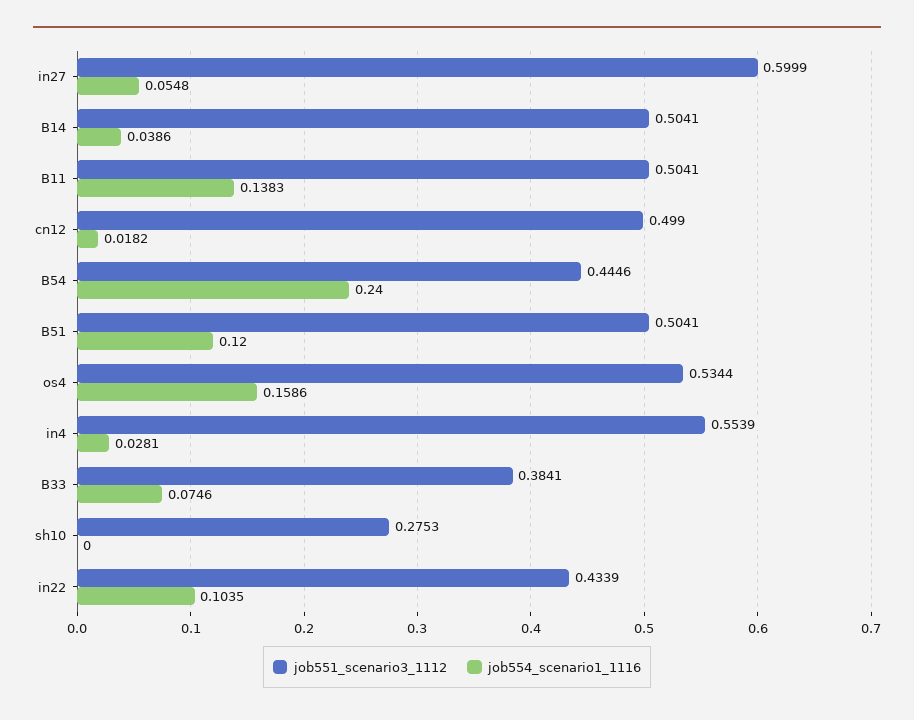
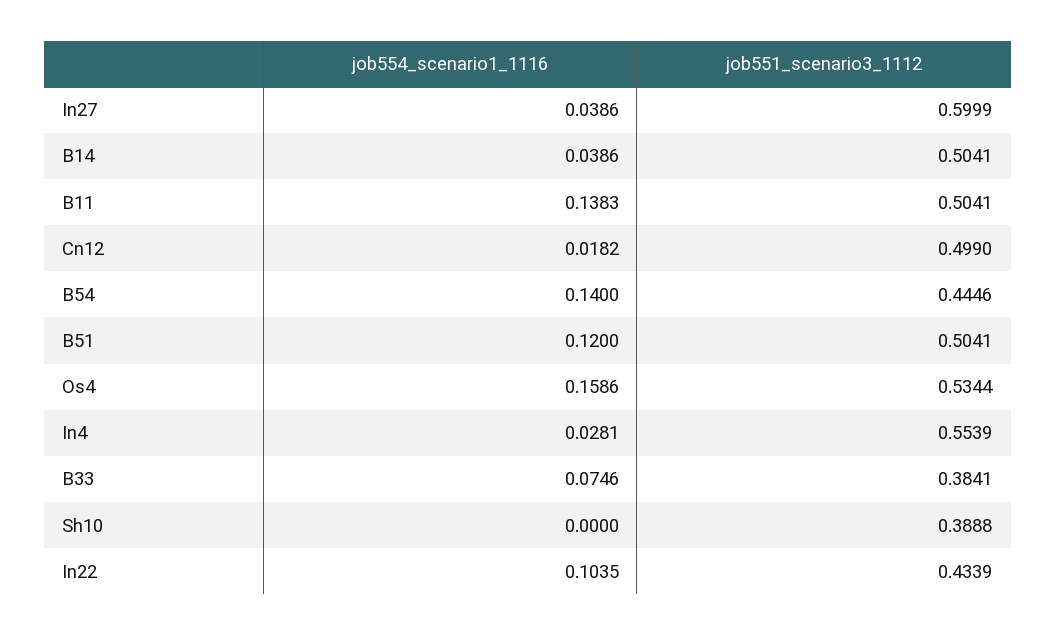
  {
    "job551_scenario3_1112": {
      "in27": 0.5999,
      "B14": 0.5041,
      "B11": 0.5041,
      "cn12": 0.499,
      "B54": 0.4446,
      "B51": 0.5041,
      "os4": 0.5344,
      "in4": 0.5539,
      "B33": 0.3841,
-     "sh10": 0.2753,
+     "sh10": 0.3888,
      "in22": 0.4339
    },
    "job554_scenario1_1116": {
-     "in27": 0.0548,
+     "in27": 0.0386,
      "B14": 0.0386,
      "B11": 0.1383,
      "cn12": 0.0182,
-     "B54": 0.24,
+     "B54": 0.14,
      "B51": 0.12,
      "os4": 0.1586,
      "in4": 0.0281,
      "B33": 0.0746,
      "sh10": 0,
      "in22": 0.1035
    }
  }

